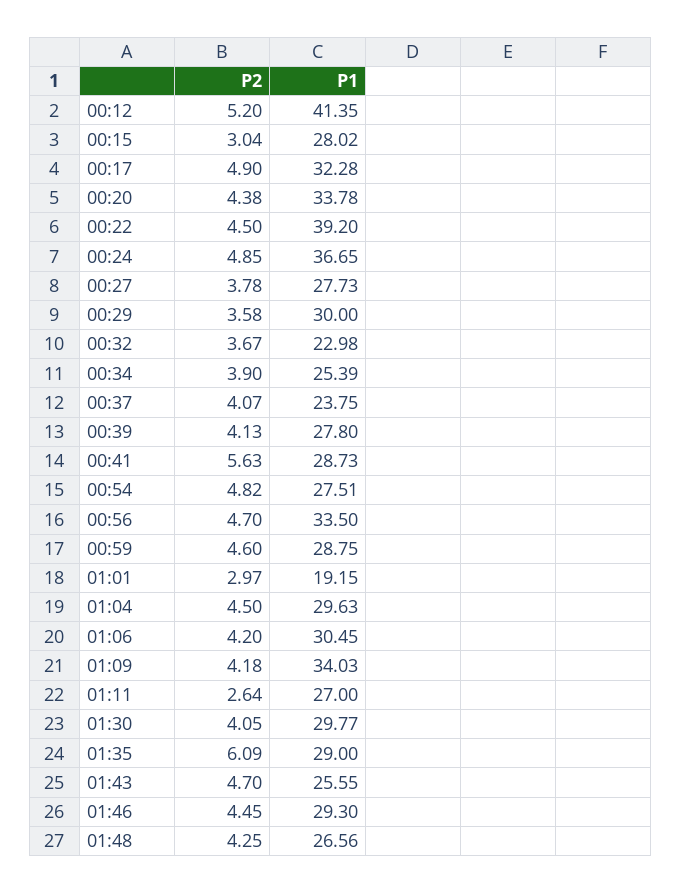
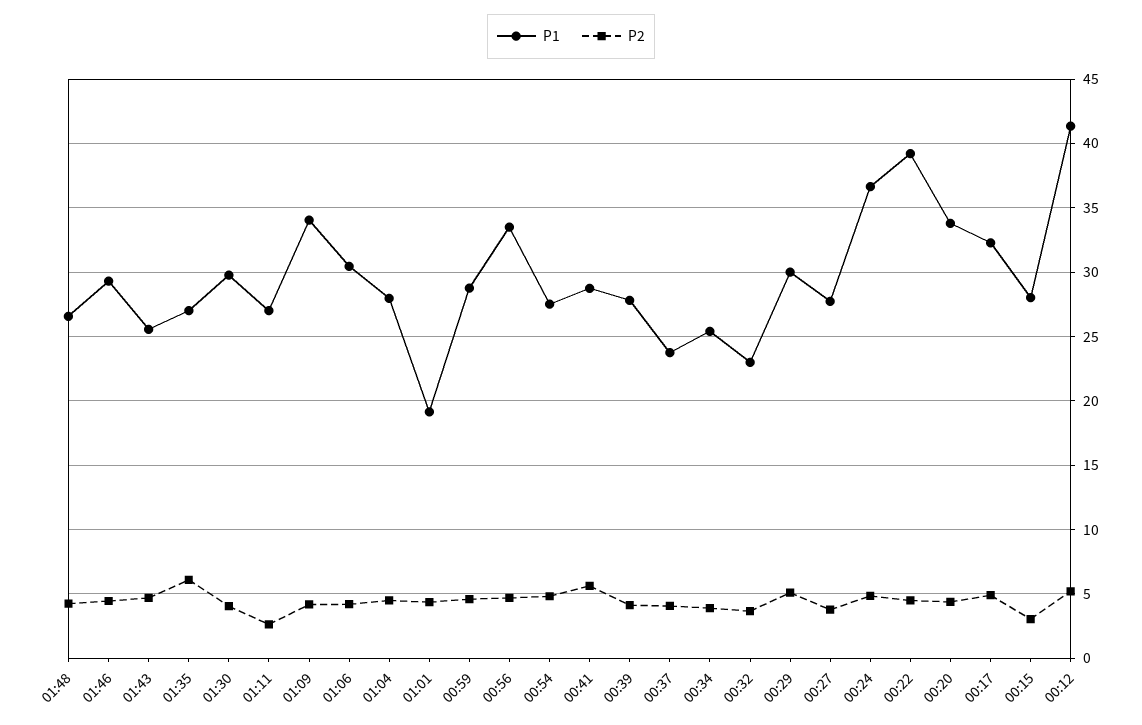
  {
    "P2": {
      "00:12": 5.2,
      "00:15": 3.04,
      "00:17": 4.9,
      "00:20": 4.38,
      "00:22": 4.5,
      "00:24": 4.85,
      "00:27": 3.78,
-     "00:29": 3.58,
+     "00:29": 5,
      "00:32": 3.67,
      "00:34": 3.9,
      "00:37": 4.07,
      "00:39": 4.13,
      "00:41": 5.63,
      "00:54": 4.82,
      "00:56": 4.7,
      "00:59": 4.6,
-     "01:01": 2.97,
+     "01:01": 4.5,
      "01:04": 4.5,
      "01:06": 4.2,
      "01:09": 4.18,
      "01:11": 2.64,
      "01:30": 4.05,
      "01:35": 6.09,
      "01:43": 4.7,
      "01:46": 4.45,
      "01:48": 4.25
    },
    "P1": {
      "00:12": 41.35,
      "00:15": 28.02,
      "00:17": 32.28,
      "00:20": 33.78,
      "00:22": 39.2,
      "00:24": 36.65,
      "00:27": 27.73,
      "00:29": 30,
      "00:32": 22.98,
      "00:34": 25.39,
      "00:37": 23.75,
      "00:39": 27.8,
      "00:41": 28.73,
      "00:54": 27.51,
      "00:56": 33.5,
      "00:59": 28.75,
      "01:01": 19.15,
-     "01:04": 29.63,
+     "01:04": 28,
      "01:06": 30.45,
      "01:09": 34.03,
      "01:11": 27,
      "01:30": 29.77,
-     "01:35": 29,
+     "01:35": 27,
      "01:43": 25.55,
      "01:46": 29.3,
      "01:48": 26.56
    }
  }

